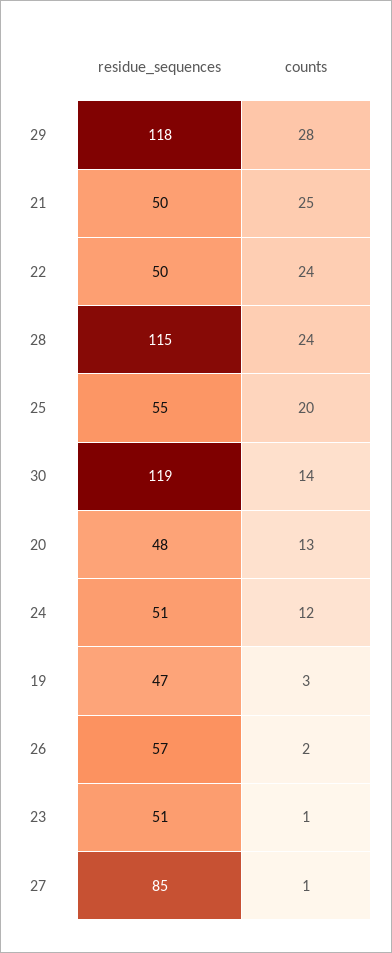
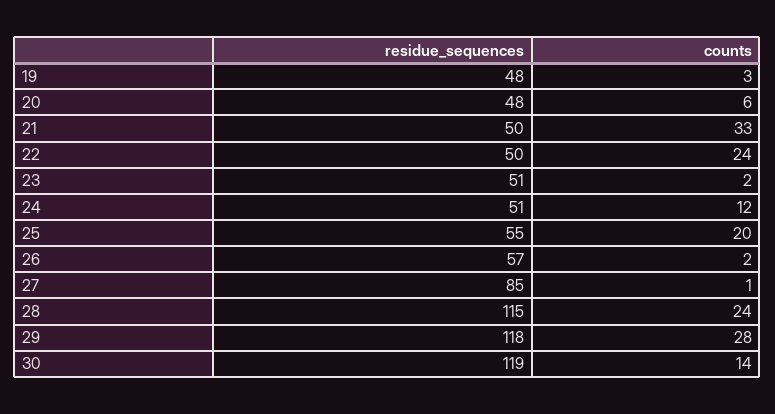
  {
    "residue_sequences": {
      "29": 118,
      "21": 50,
      "22": 50,
      "28": 115,
      "25": 55,
      "30": 119,
      "20": 48,
      "24": 51,
-     "19": 47,
+     "19": 48,
      "26": 57,
      "23": 51,
      "27": 85
    },
    "counts": {
      "29": 28,
-     "21": 25,
+     "21": 33,
      "22": 24,
      "28": 24,
      "25": 20,
      "30": 14,
-     "20": 13,
+     "20": 6,
      "24": 12,
      "19": 3,
      "26": 2,
-     "23": 1,
+     "23": 2,
      "27": 1
    }
  }

